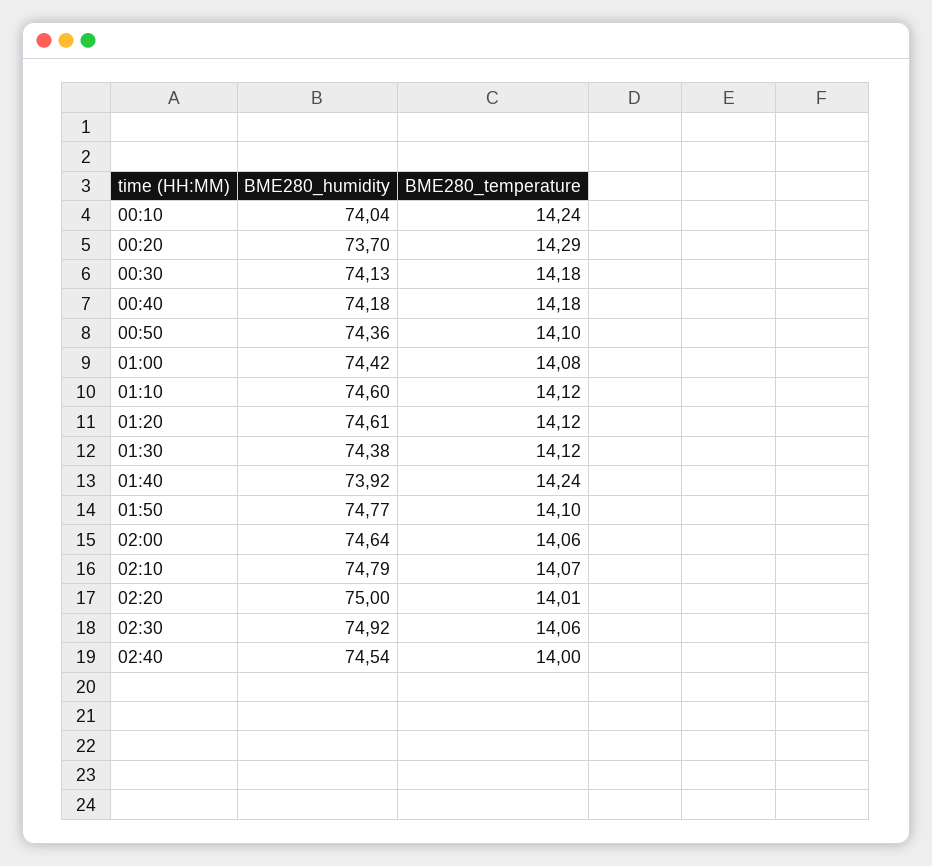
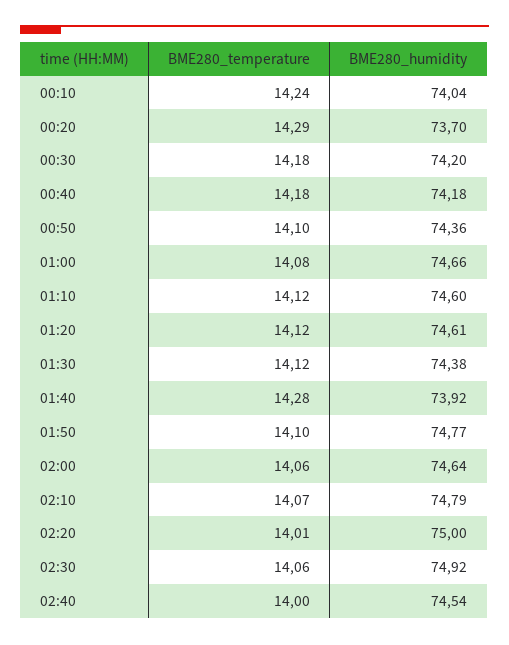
  {
    "BME280_humidity": {
      "00:10": 74.04,
      "00:20": 73.7,
-     "00:30": 74.13,
+     "00:30": 74.2,
      "00:40": 74.18,
      "00:50": 74.36,
-     "01:00": 74.42,
+     "01:00": 74.66,
      "01:10": 74.6,
      "01:20": 74.61,
      "01:30": 74.38,
      "01:40": 73.92,
      "01:50": 74.77,
      "02:00": 74.64,
      "02:10": 74.79,
      "02:20": 75,
      "02:30": 74.92,
      "02:40": 74.54
    },
    "BME280_temperature": {
      "00:10": 14.24,
      "00:20": 14.29,
      "00:30": 14.18,
      "00:40": 14.18,
      "00:50": 14.1,
      "01:00": 14.08,
      "01:10": 14.12,
      "01:20": 14.12,
      "01:30": 14.12,
-     "01:40": 14.24,
+     "01:40": 14.28,
      "01:50": 14.1,
      "02:00": 14.06,
      "02:10": 14.07,
      "02:20": 14.01,
      "02:30": 14.06,
      "02:40": 14
    }
  }

